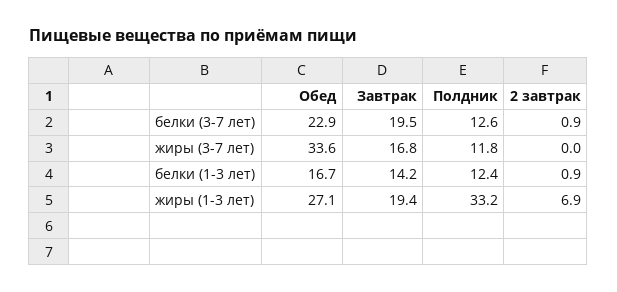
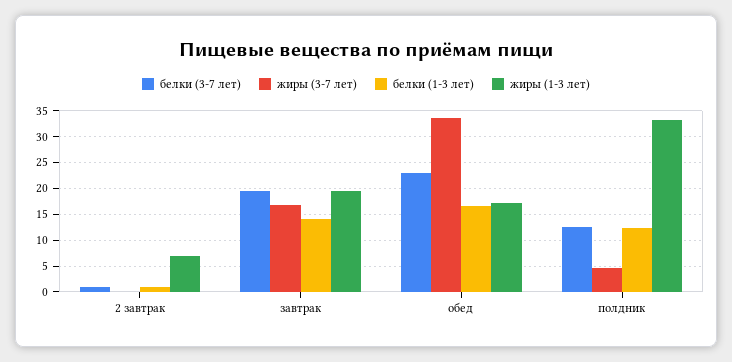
  {
    "белки (3-7 лет)": {
      "Обед": 22.9,
      "Завтрак": 19.5,
      "Полдник": 12.6,
      "2 завтрак": 0.9
    },
    "жиры (3-7 лет)": {
      "Обед": 33.6,
      "Завтрак": 16.8,
-     "Полдник": 11.8,
+     "Полдник": 5,
      "2 завтрак": 0
    },
    "белки (1-3 лет)": {
      "Обед": 16.7,
      "Завтрак": 14.2,
      "Полдник": 12.4,
      "2 завтрак": 0.9
    },
    "жиры (1-3 лет)": {
-     "Обед": 27.1,
+     "Обед": 17.5,
      "Завтрак": 19.4,
      "Полдник": 33.2,
      "2 завтрак": 6.9
    }
  }

